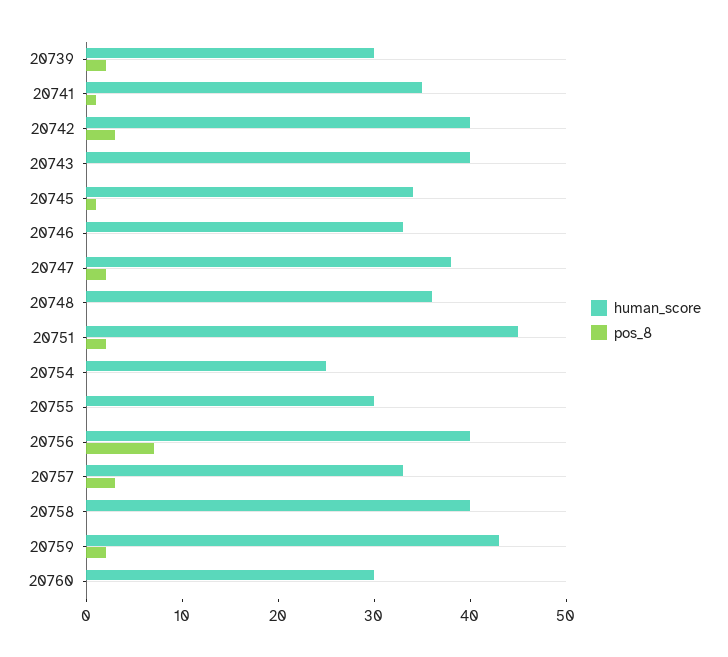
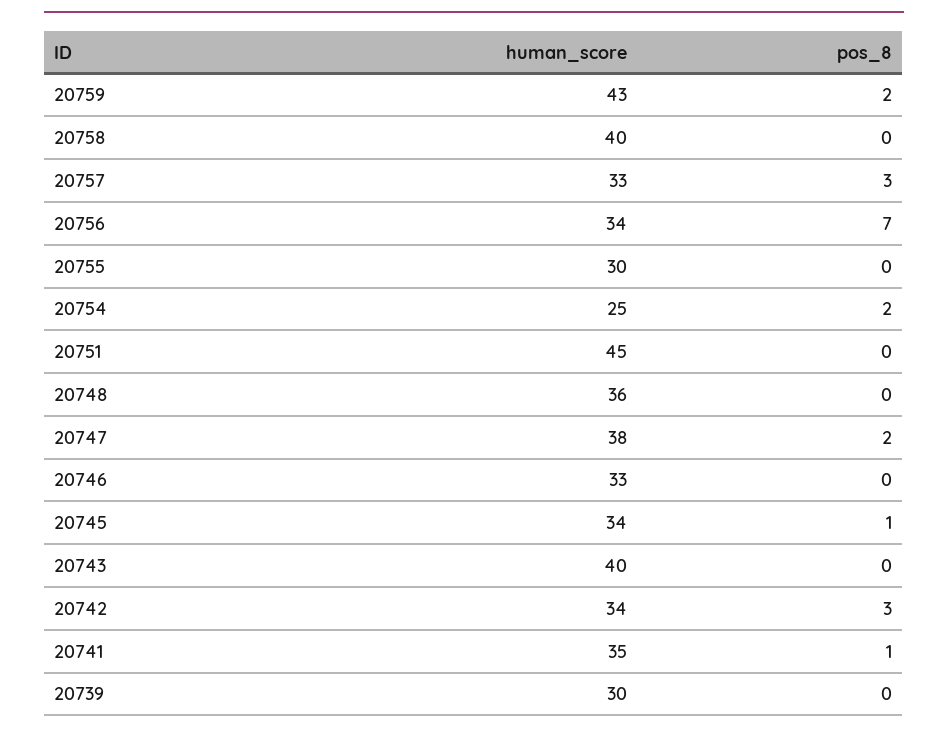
  {
    "human_score": {
      "20739": 30,
      "20741": 35,
-     "20742": 40,
+     "20742": 34,
      "20743": 40,
      "20745": 34,
      "20746": 33,
      "20747": 38,
      "20748": 36,
      "20751": 45,
      "20754": 25,
      "20755": 30,
-     "20756": 40,
+     "20756": 34,
      "20757": 33,
      "20758": 40,
-     "20759": 43,
+     "20759": 43
-     "20760": 30
    },
    "pos_8": {
-     "20739": 2,
+     "20739": 0,
      "20741": 1,
      "20742": 3,
      "20743": 0,
      "20745": 1,
      "20746": 0,
      "20747": 2,
      "20748": 0,
-     "20751": 2,
+     "20751": 0,
-     "20754": 0,
+     "20754": 2,
      "20755": 0,
      "20756": 7,
      "20757": 3,
      "20758": 0,
-     "20759": 2,
+     "20759": 2
-     "20760": 0
    }
  }

